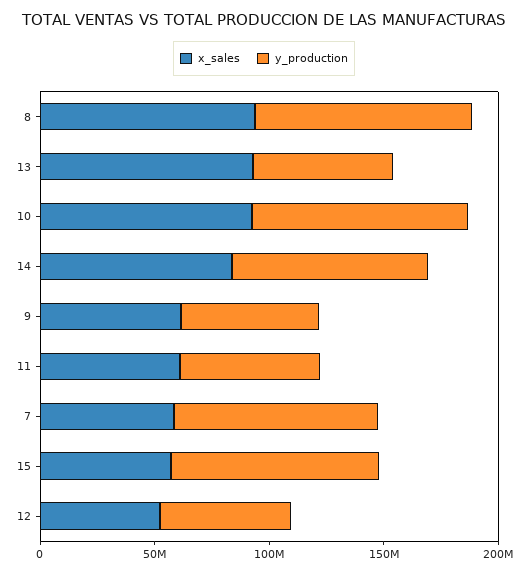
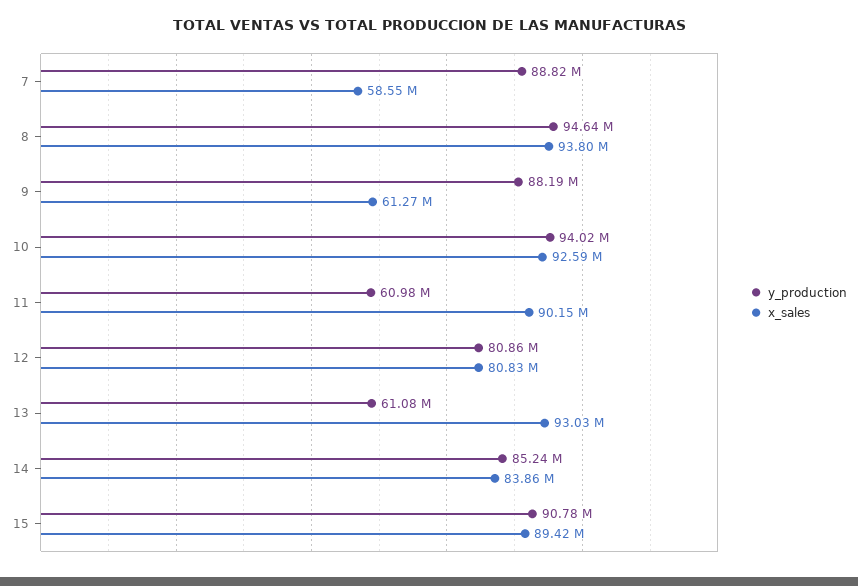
  {
    "x_sales": {
      "8": 93800000,
      "13": 93030000,
      "10": 92590000,
      "14": 83860000,
      "9": 61270000,
-     "11": 60000000,
+     "11": 90150000,
      "7": 58550000,
-     "15": 60000000,
+     "15": 89420000,
-     "12": 50000000
+     "12": 80830000
    },
    "y_production": {
      "8": 94640000,
      "13": 61080000,
      "10": 94020000,
      "14": 85240000,
-     "9": 60000000,
+     "9": 88190000,
      "11": 60980000,
      "7": 88820000,
      "15": 90780000,
-     "12": 60000000
+     "12": 80860000
    }
  }

